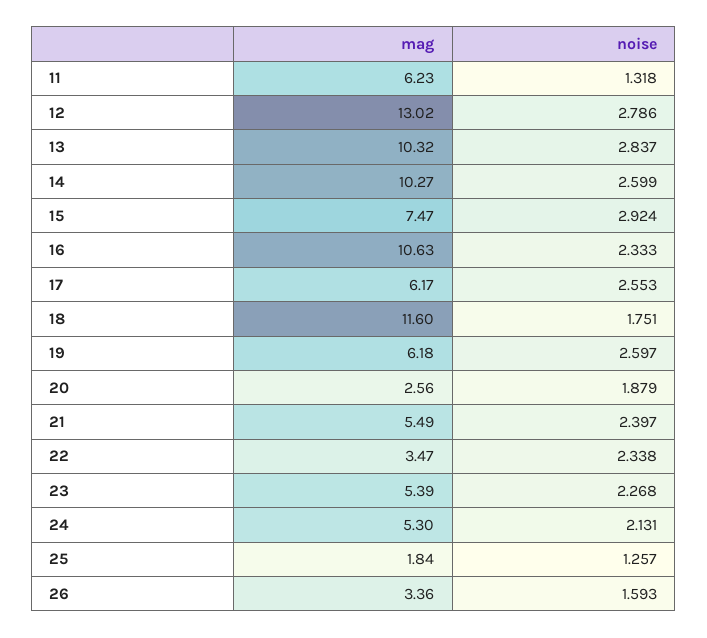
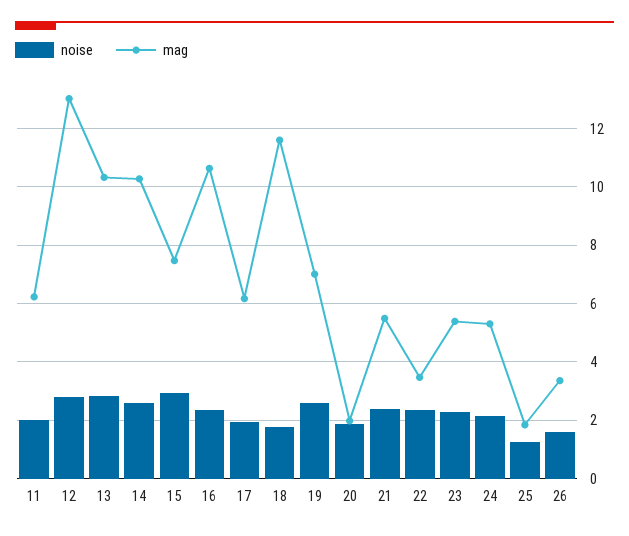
  {
    "mag": {
      "11": 6.23,
      "12": 13.02,
      "13": 10.32,
      "14": 10.27,
      "15": 7.47,
      "16": 10.63,
      "17": 6.17,
      "18": 11.6,
-     "19": 6.18,
+     "19": 7,
-     "20": 2.56,
+     "20": 2,
      "21": 5.49,
      "22": 3.47,
      "23": 5.39,
      "24": 5.3,
      "25": 1.84,
      "26": 3.36
    },
    "noise": {
-     "11": 1.318,
+     "11": 2,
      "12": 2.786,
      "13": 2.837,
      "14": 2.599,
      "15": 2.924,
      "16": 2.333,
-     "17": 2.553,
+     "17": 2,
      "18": 1.751,
      "19": 2.597,
      "20": 1.879,
      "21": 2.397,
      "22": 2.338,
      "23": 2.268,
      "24": 2.131,
      "25": 1.257,
      "26": 1.593
    }
  }

